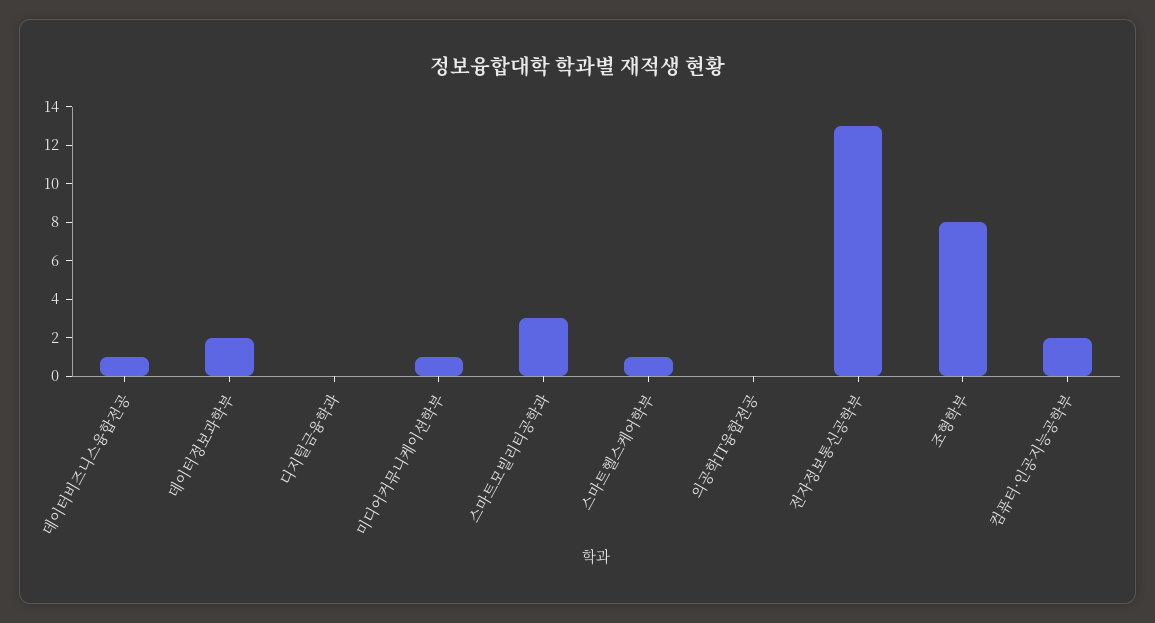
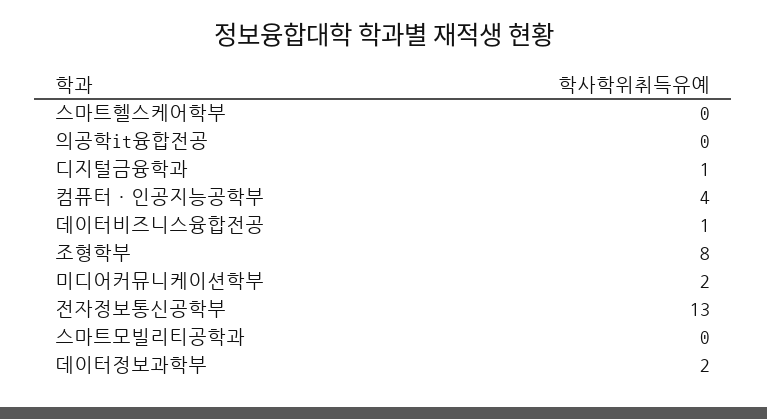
  {
    "데이터비즈니스융합전공": 1,
    "데이터정보과학부": 2,
-   "디지털금융학과": 0,
+   "디지털금융학과": 1,
-   "미디어커뮤니케이션학부": 1,
+   "미디어커뮤니케이션학부": 2,
-   "스마트모빌리티공학과": 3,
+   "스마트모빌리티공학과": 0,
-   "스마트헬스케어학부": 1,
+   "스마트헬스케어학부": 0,
    "의공학IT융합전공": 0,
    "전자정보통신공학부": 13,
    "조형학부": 8,
-   "컴퓨터·인공지능공학부": 2
+   "컴퓨터·인공지능공학부": 4
  }

